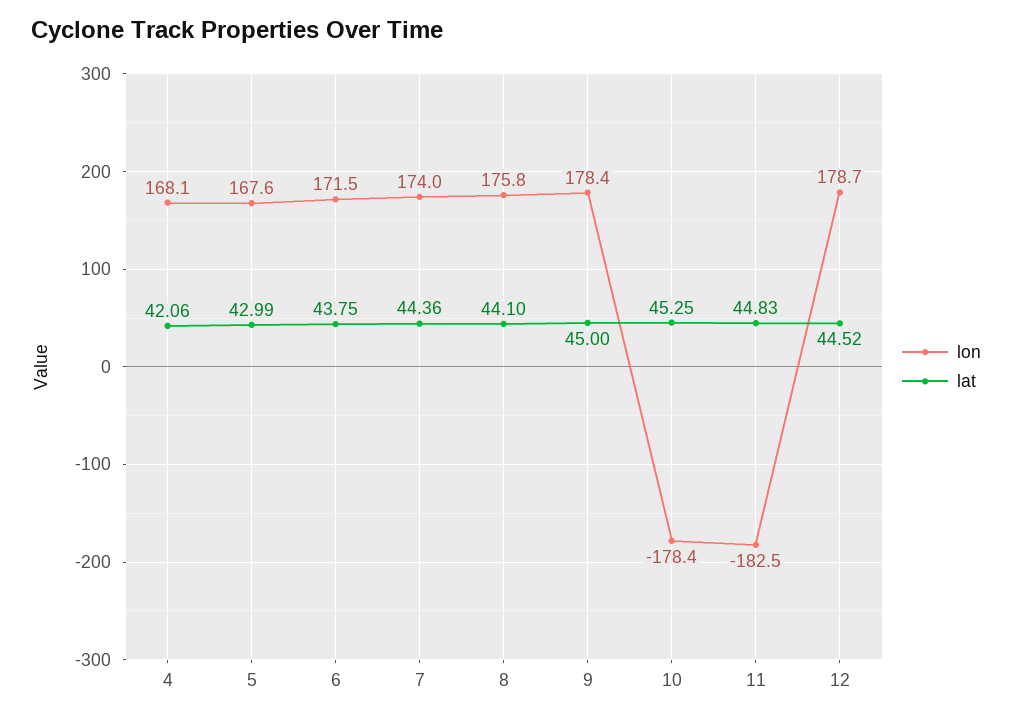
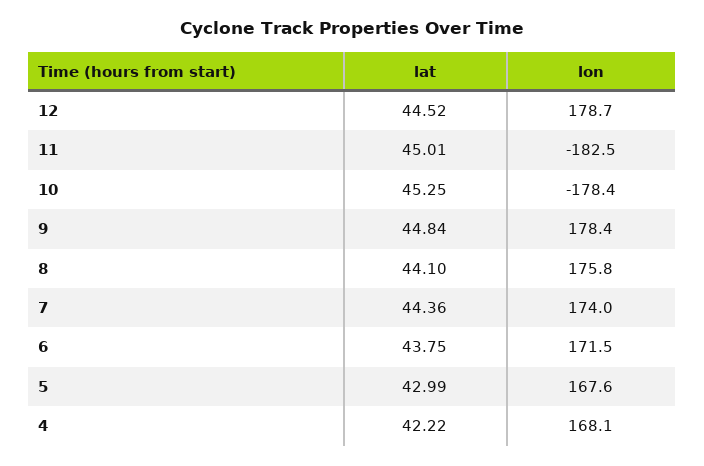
  {
    "lon": {
      "4": 168.1,
      "5": 167.6,
      "6": 171.5,
      "7": 174,
      "8": 175.8,
      "9": 178.4,
      "10": -178.4,
      "11": -182.5,
      "12": 178.7
    },
    "lat": {
-     "4": 42.06,
+     "4": 42.22,
      "5": 42.99,
      "6": 43.75,
      "7": 44.36,
      "8": 44.1,
-     "9": 45,
+     "9": 44.84,
      "10": 45.25,
-     "11": 44.83,
+     "11": 45.01,
      "12": 44.52
    }
  }

